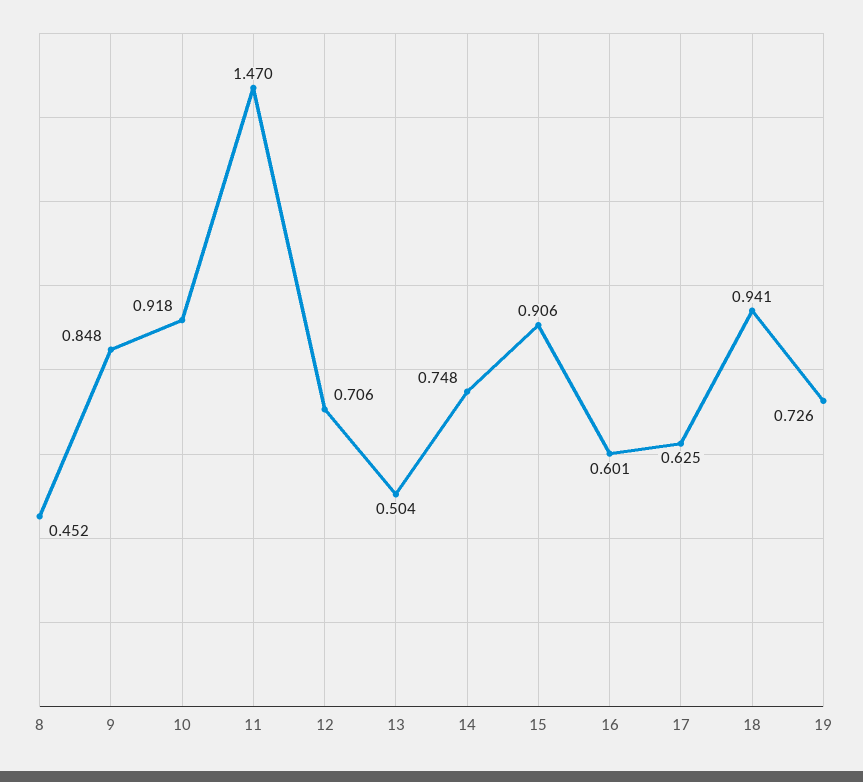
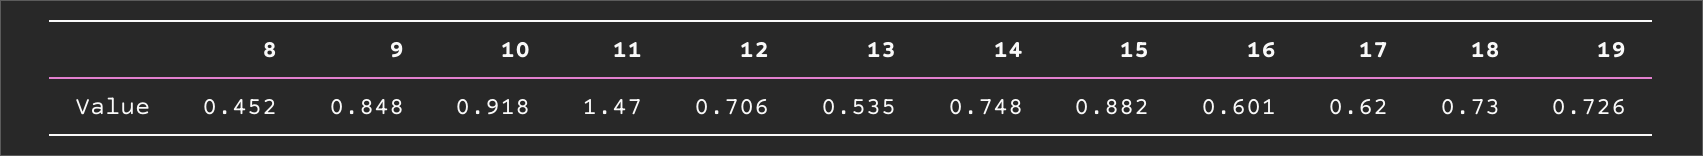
  {
    "8": 0.452,
    "9": 0.848,
    "10": 0.918,
    "11": 1.47,
    "12": 0.706,
-   "13": 0.504,
+   "13": 0.535,
    "14": 0.748,
-   "15": 0.906,
+   "15": 0.882,
    "16": 0.601,
-   "17": 0.625,
+   "17": 0.62,
-   "18": 0.941,
+   "18": 0.73,
    "19": 0.726
  }

